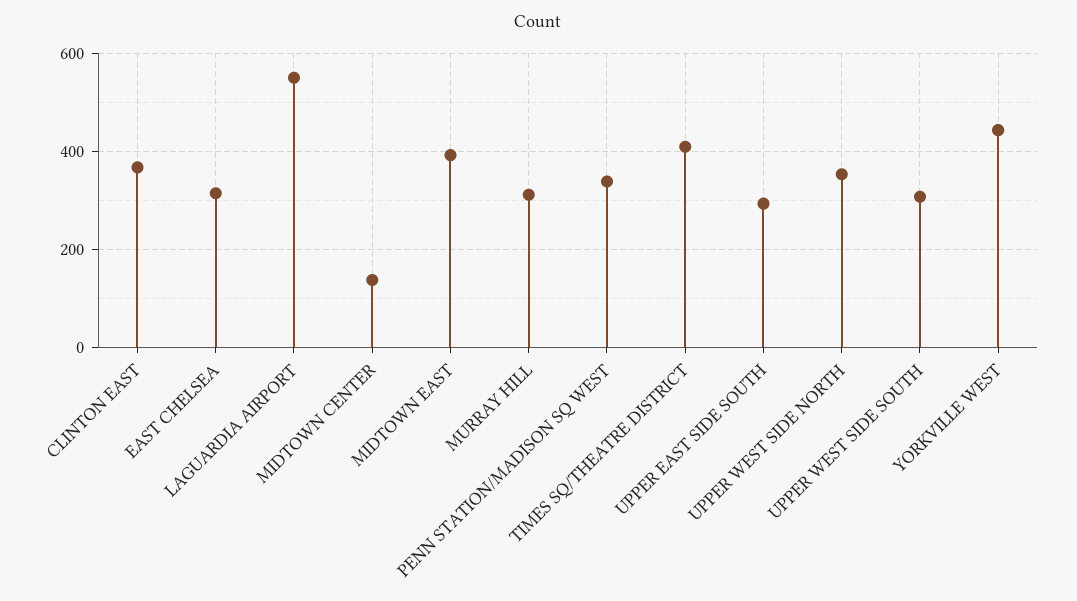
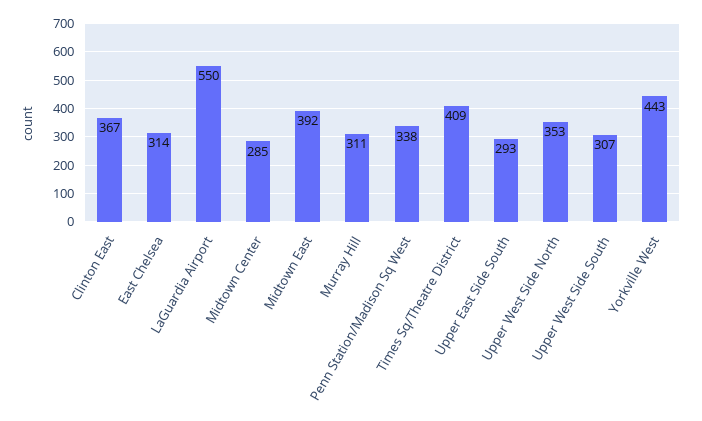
  {
    "CLINTON EAST": 367,
    "EAST CHELSEA": 314,
    "LAGUARDIA AIRPORT": 550,
-   "MIDTOWN CENTER": 140,
+   "MIDTOWN CENTER": 285,
    "MIDTOWN EAST": 392,
    "MURRAY HILL": 311,
    "PENN STATION/MADISON SQ WEST": 338,
    "TIMES SQ/THEATRE DISTRICT": 409,
    "UPPER EAST SIDE SOUTH": 293,
    "UPPER WEST SIDE NORTH": 353,
    "UPPER WEST SIDE SOUTH": 307,
    "YORKVILLE WEST": 443
  }

